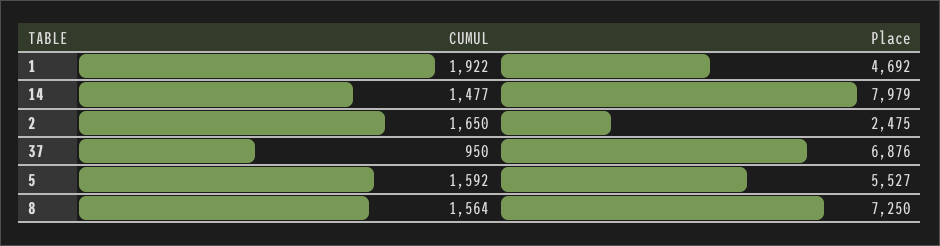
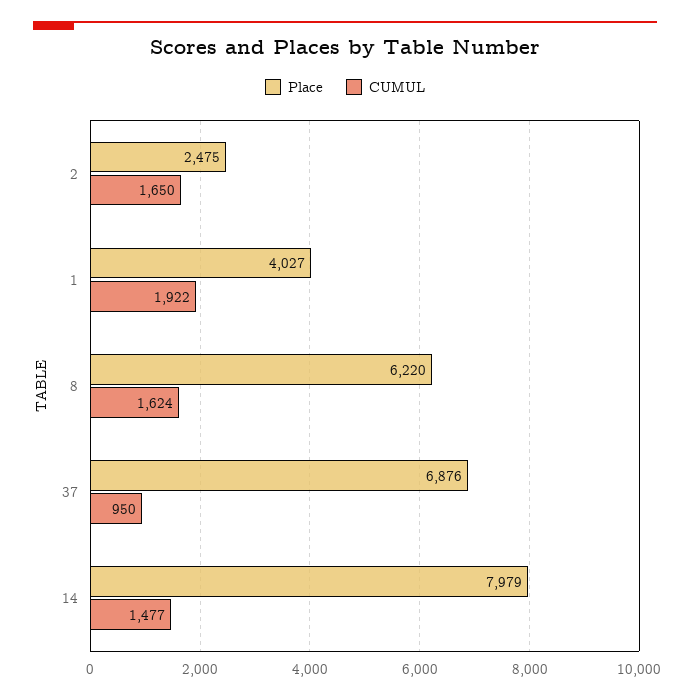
  {
    "CUMUL": {
      "1": 1922,
      "14": 1477,
      "2": 1650,
      "37": 950,
-     "5": 1592,
-     "8": 1564
+     "8": 1624
    },
    "Place": {
-     "1": 4692,
+     "1": 4027,
      "14": 7979,
      "2": 2475,
      "37": 6876,
-     "5": 5527,
-     "8": 7250
+     "8": 6220
    }
  }

